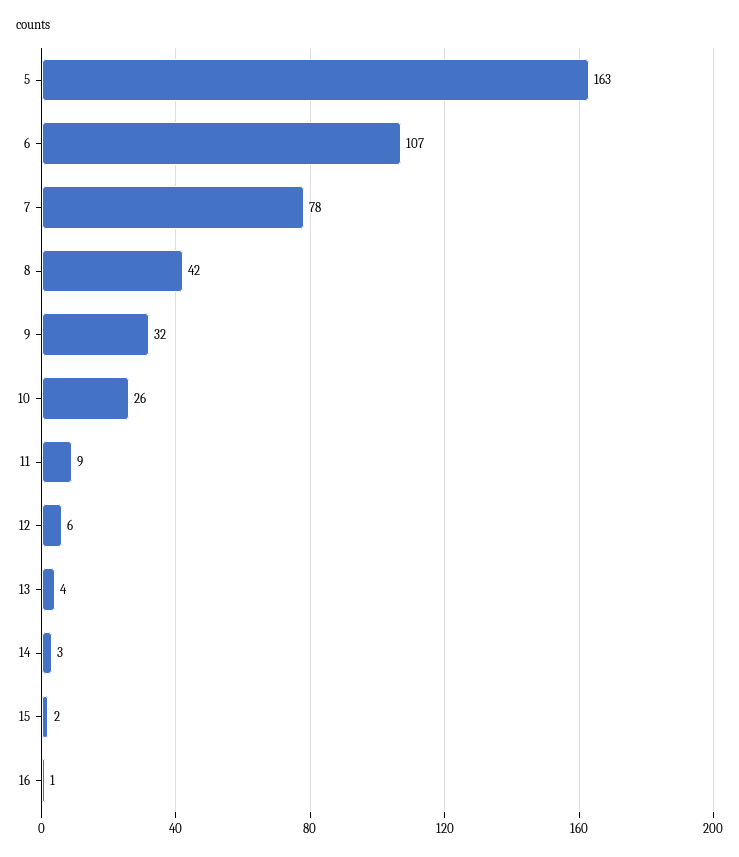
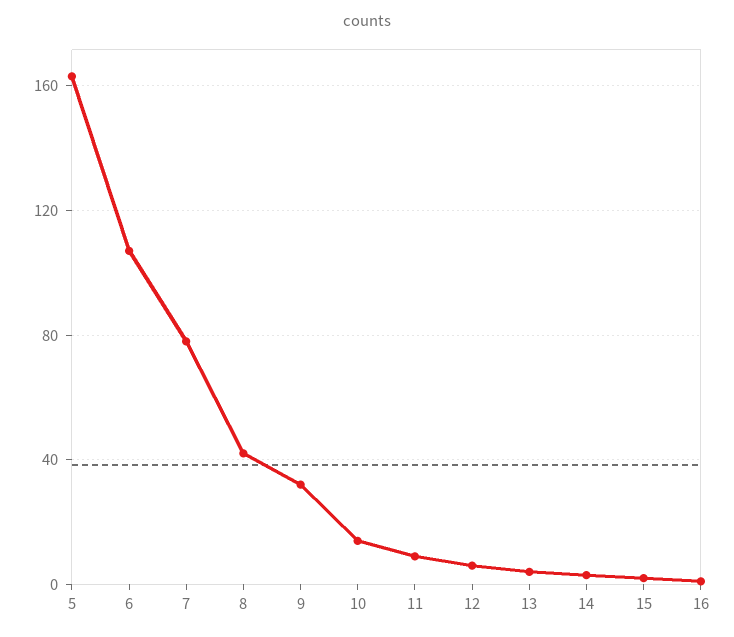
  {
    "5": 163,
    "6": 107,
    "7": 78,
    "8": 42,
    "9": 32,
-   "10": 26,
+   "10": 15,
    "11": 9,
    "12": 6,
    "13": 4,
    "14": 3,
    "15": 2,
    "16": 1
  }

